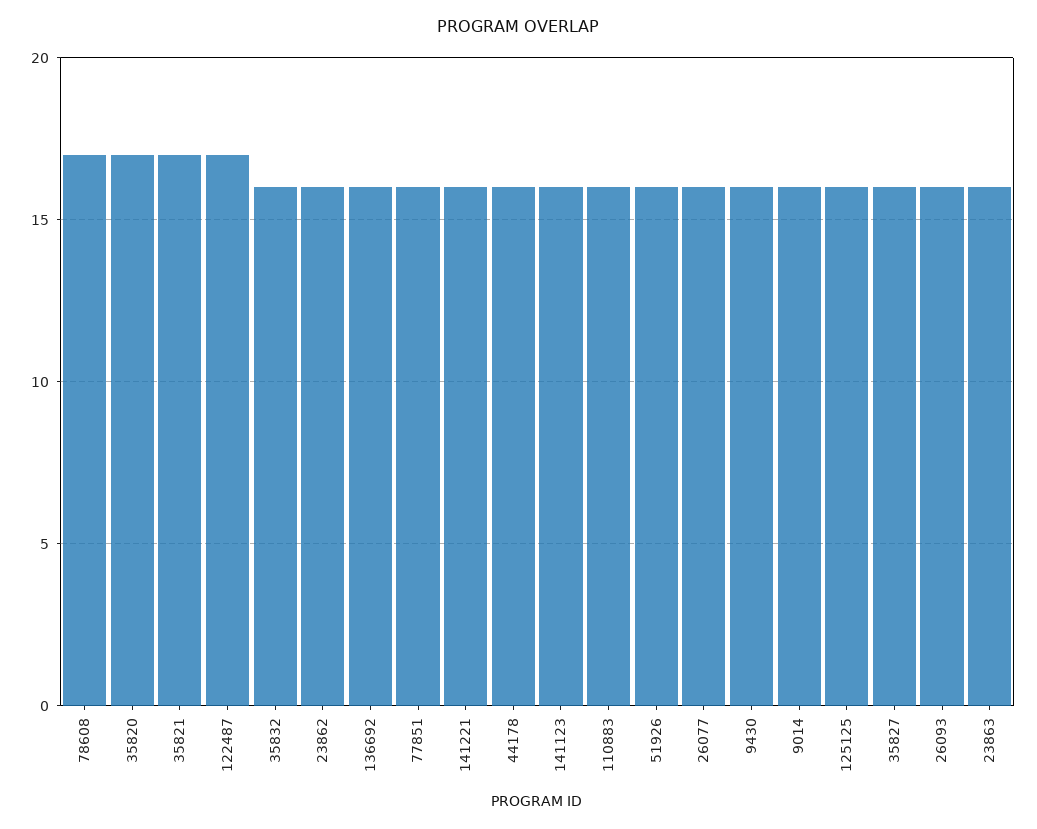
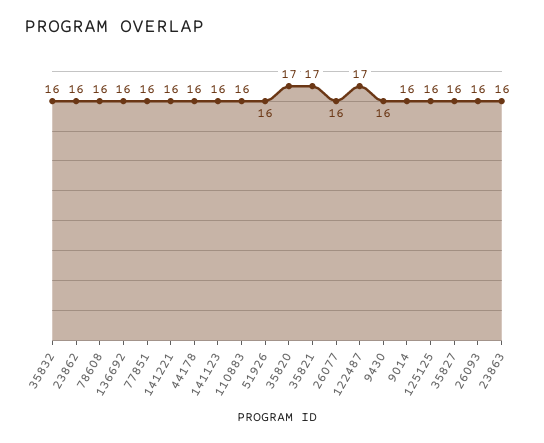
  {
-   "78608": 17,
+   "78608": 16,
    "35820": 17,
    "35821": 17,
    "122487": 17,
    "35832": 16,
    "23862": 16,
    "136692": 16,
    "77851": 16,
    "141221": 16,
    "44178": 16,
    "141123": 16,
    "110883": 16,
    "51926": 16,
    "26077": 16,
    "9430": 16,
    "9014": 16,
    "125125": 16,
    "35827": 16,
    "26093": 16,
    "23863": 16
  }

